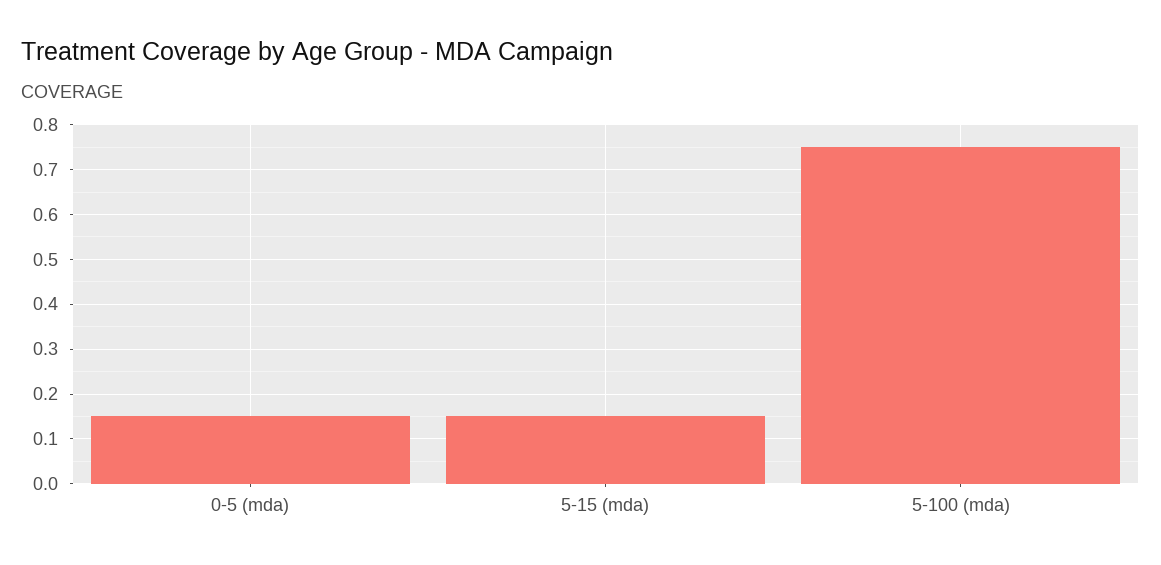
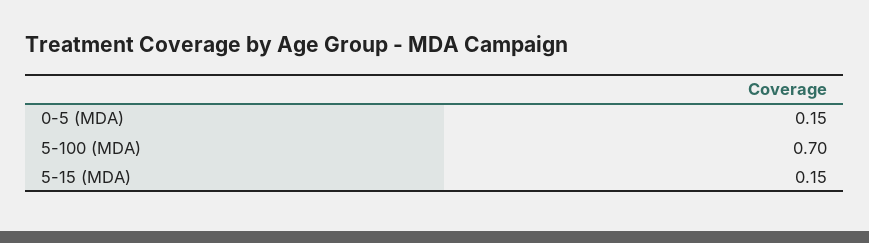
  {
    "0-5 (mda)": 0.15,
    "5-15 (mda)": 0.15,
-   "5-100 (mda)": 0.75
+   "5-100 (mda)": 0.7
  }

